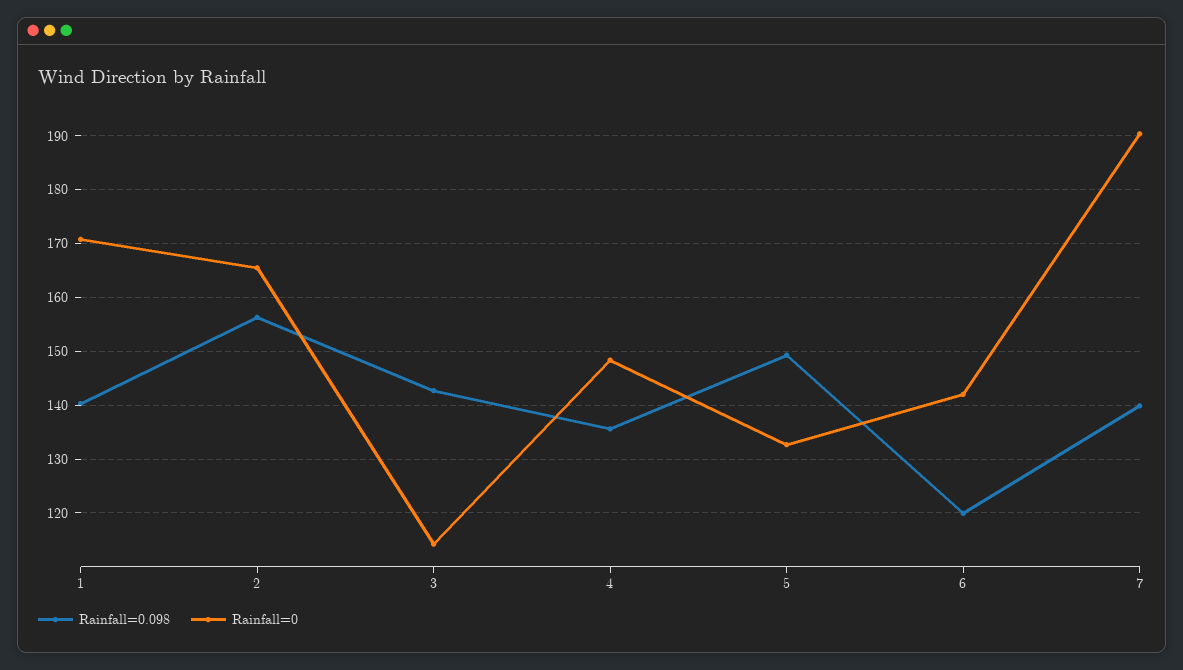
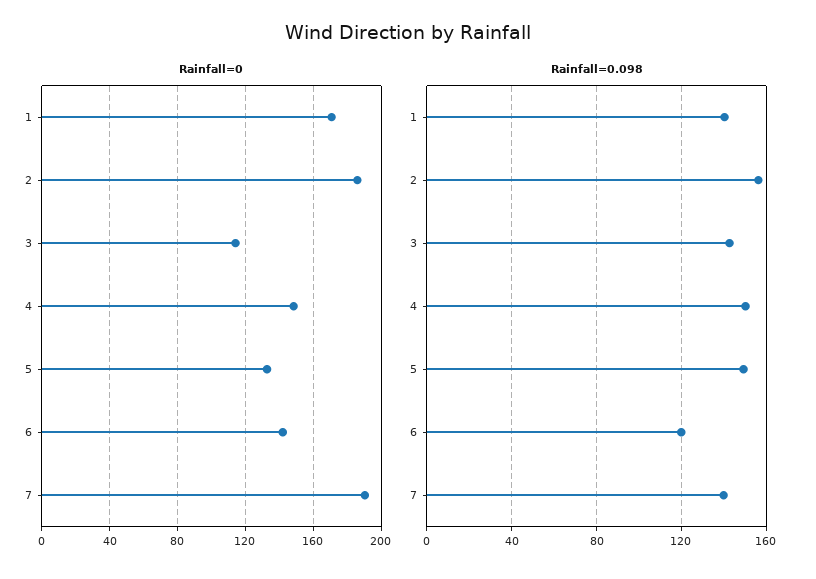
  {
    "Rainfall=0.098": {
      "1": 140,
      "2": 156,
      "3": 142,
-     "4": 136,
+     "4": 150,
      "5": 150,
      "6": 120,
      "7": 140
    },
    "Rainfall=0": {
      "1": 170,
-     "2": 166,
+     "2": 185,
      "3": 114,
      "4": 148,
      "5": 132,
      "6": 142,
      "7": 190
    }
  }

